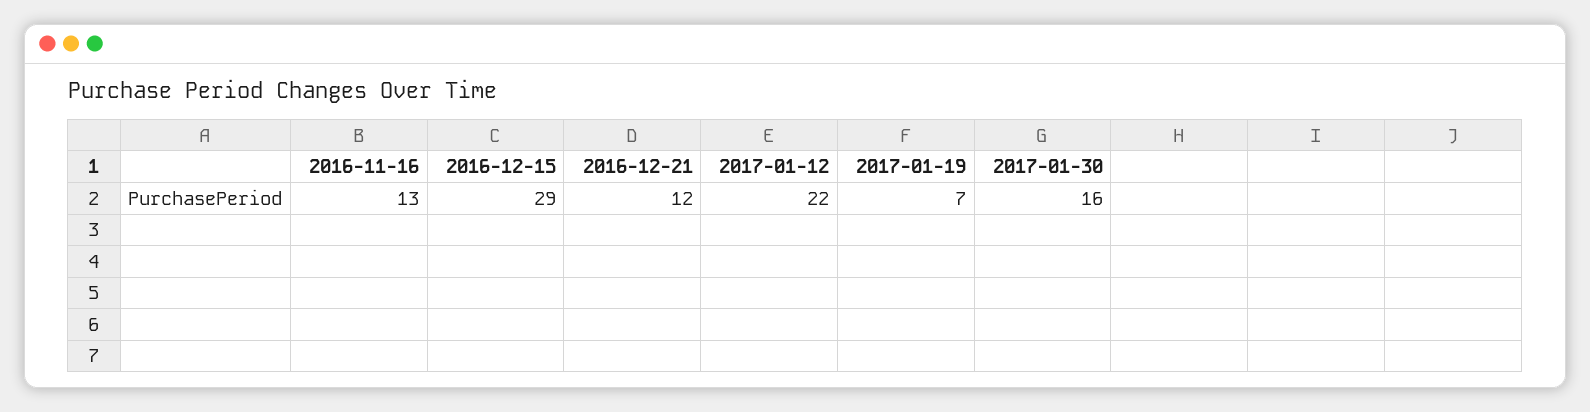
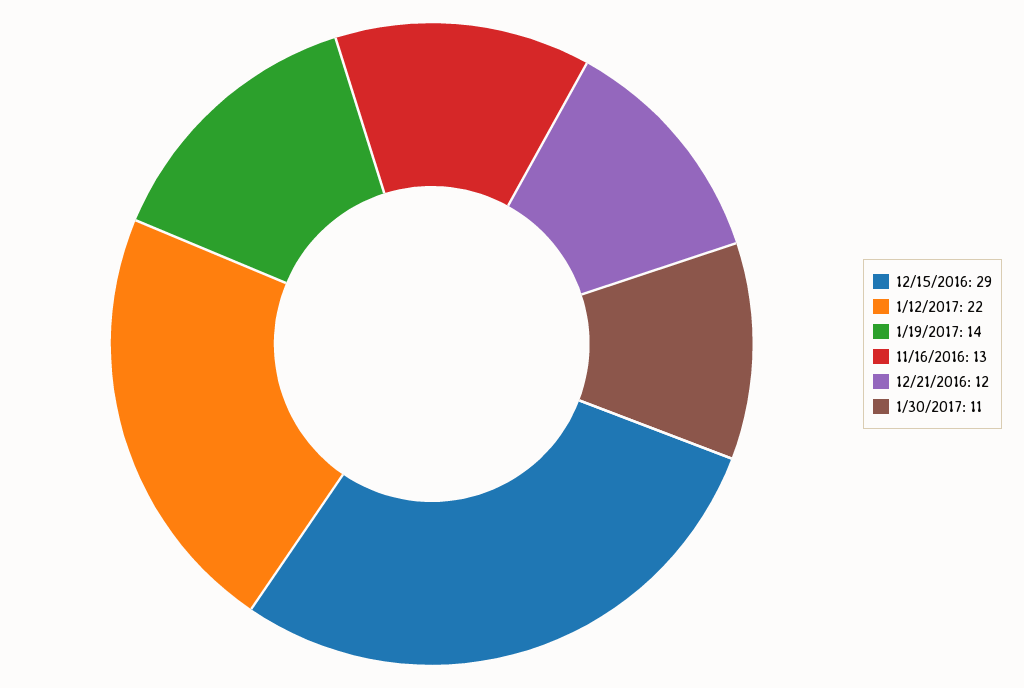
  {
    "2016-11-16": 13,
    "2016-12-15": 29,
    "2016-12-21": 12,
    "2017-01-12": 22,
-   "2017-01-19": 7,
+   "2017-01-19": 14,
-   "2017-01-30": 16
+   "2017-01-30": 11
  }

